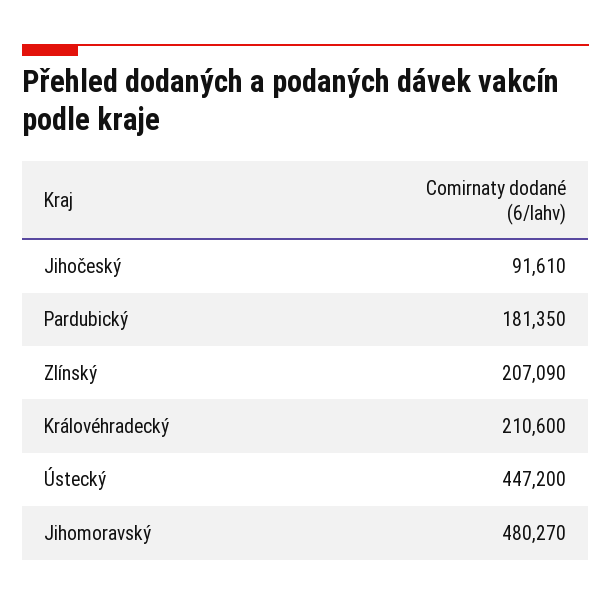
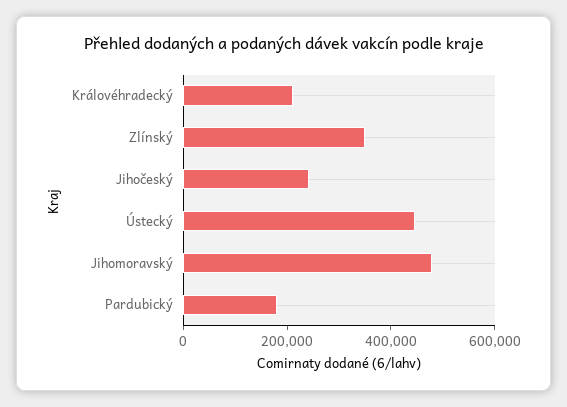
  {
-   "Jihočeský": 91610,
+   "Jihočeský": 250000,
    "Pardubický": 181350,
-   "Zlínský": 207090,
+   "Zlínský": 350000,
    "Královéhradecký": 210600,
    "Ústecký": 447200,
    "Jihomoravský": 480270
  }

